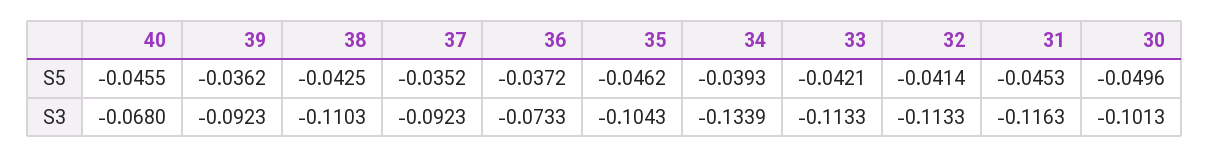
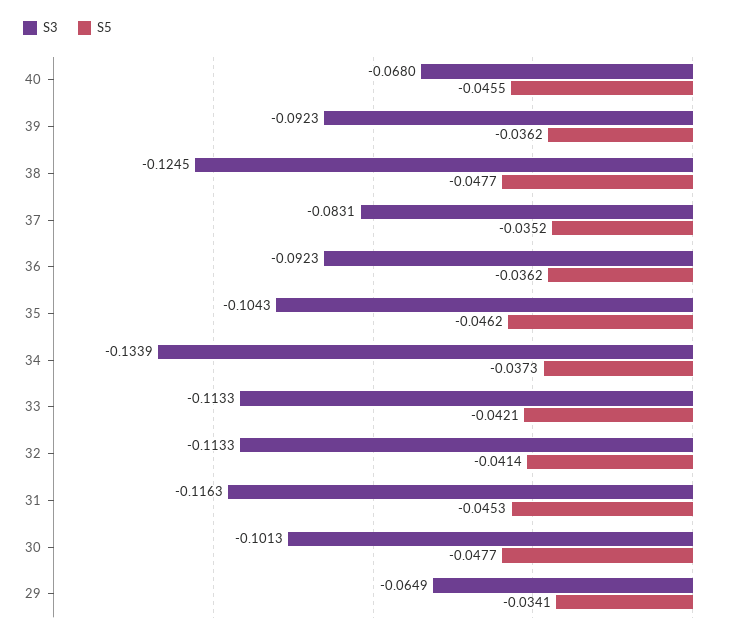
  {
    "S5": {
      "40": -0.0455,
      "39": -0.0362,
-     "38": -0.0425,
+     "38": -0.0477,
      "37": -0.0352,
-     "36": -0.0372,
+     "36": -0.0362,
      "35": -0.0462,
-     "34": -0.0393,
+     "34": -0.0373,
      "33": -0.0421,
      "32": -0.0414,
      "31": -0.0453,
-     "30": -0.0496
+     "30": -0.0477,
+     "29": -0.0341
    },
    "S3": {
      "40": -0.068,
      "39": -0.0923,
-     "38": -0.1103,
+     "38": -0.1245,
-     "37": -0.0923,
+     "37": -0.0831,
-     "36": -0.0733,
+     "36": -0.0923,
      "35": -0.1043,
      "34": -0.1339,
      "33": -0.1133,
      "32": -0.1133,
      "31": -0.1163,
-     "30": -0.1013
+     "30": -0.1013,
+     "29": -0.0649
    }
  }

